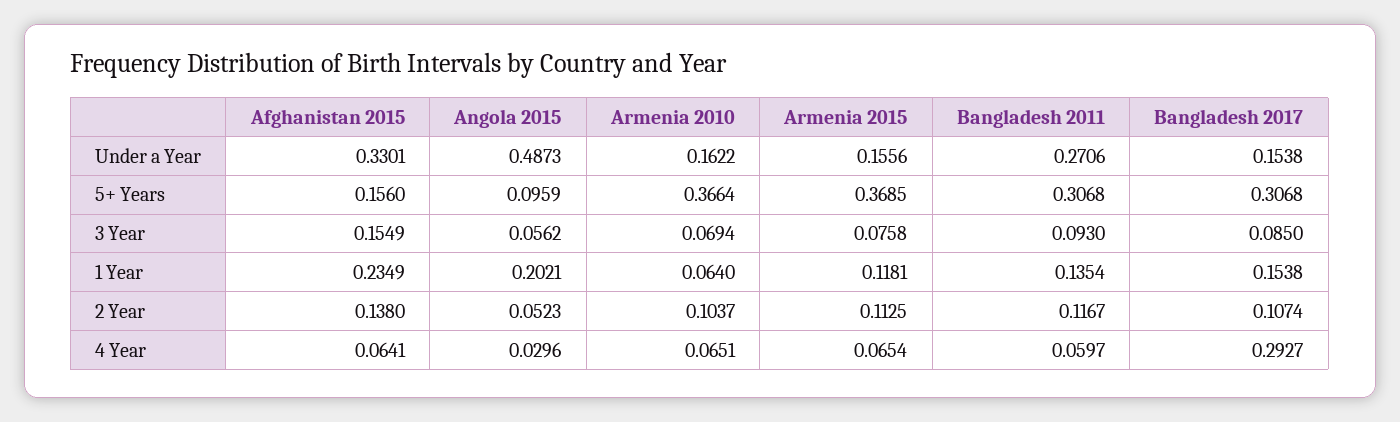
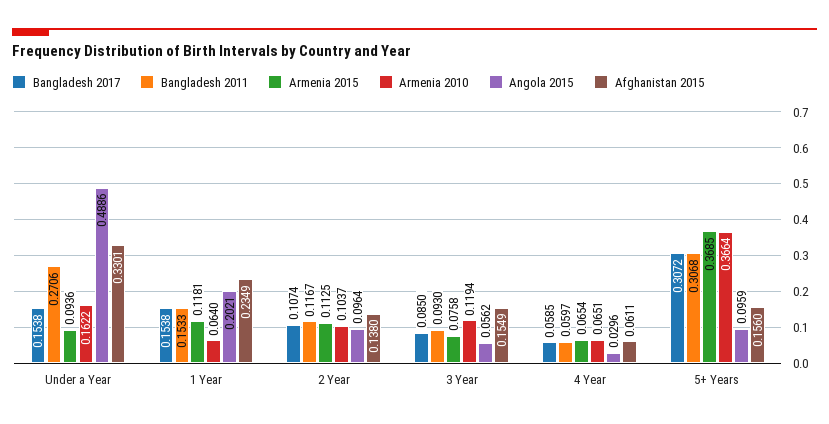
  {
    "Afghanistan 2015": {
      "Under a Year": 0.3301,
      "5+ Years": 0.156,
      "3 Year": 0.1549,
      "1 Year": 0.2349,
      "2 Year": 0.138,
-     "4 Year": 0.0641
+     "4 Year": 0.0611
    },
    "Angola 2015": {
-     "Under a Year": 0.4873,
+     "Under a Year": 0.4886,
      "5+ Years": 0.0959,
      "3 Year": 0.0562,
      "1 Year": 0.2021,
-     "2 Year": 0.0523,
+     "2 Year": 0.0964,
      "4 Year": 0.0296
    },
    "Armenia 2010": {
      "Under a Year": 0.1622,
      "5+ Years": 0.3664,
-     "3 Year": 0.0694,
+     "3 Year": 0.1194,
      "1 Year": 0.064,
      "2 Year": 0.1037,
      "4 Year": 0.0651
    },
    "Armenia 2015": {
-     "Under a Year": 0.1556,
+     "Under a Year": 0.0936,
      "5+ Years": 0.3685,
      "3 Year": 0.0758,
      "1 Year": 0.1181,
      "2 Year": 0.1125,
      "4 Year": 0.0654
    },
    "Bangladesh 2011": {
      "Under a Year": 0.2706,
      "5+ Years": 0.3068,
      "3 Year": 0.093,
-     "1 Year": 0.1354,
+     "1 Year": 0.1533,
      "2 Year": 0.1167,
      "4 Year": 0.0597
    },
    "Bangladesh 2017": {
      "Under a Year": 0.1538,
-     "5+ Years": 0.3068,
+     "5+ Years": 0.3072,
      "3 Year": 0.085,
      "1 Year": 0.1538,
      "2 Year": 0.1074,
-     "4 Year": 0.2927
+     "4 Year": 0.0585
    }
  }

